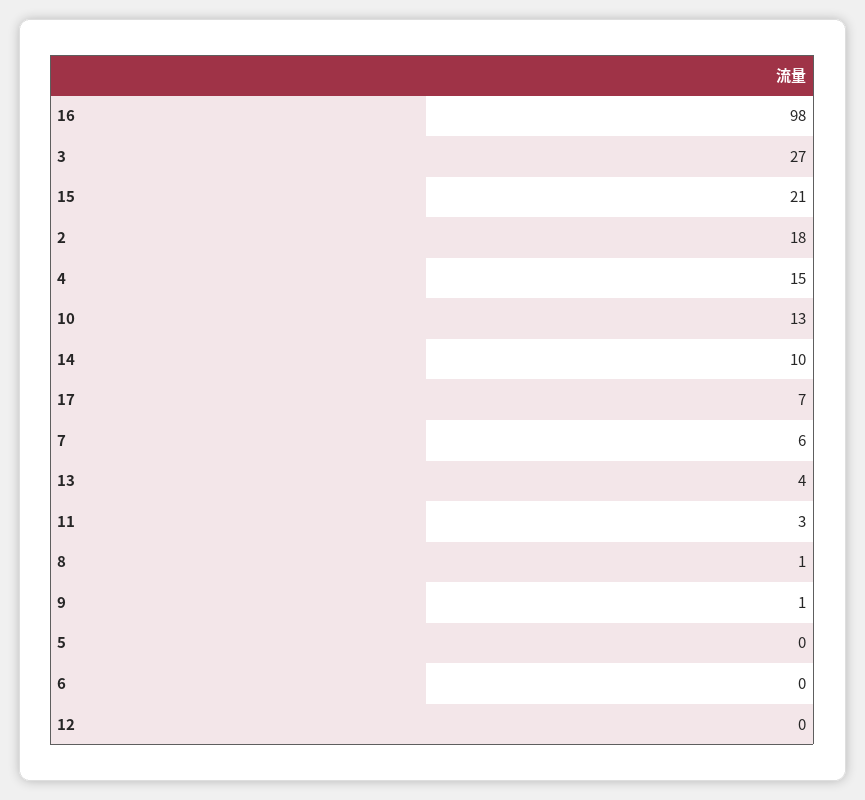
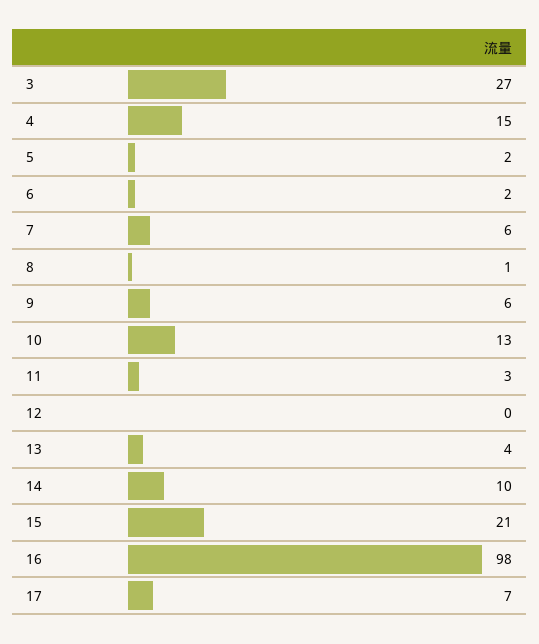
  {
    "16": 98,
    "3": 27,
    "15": 21,
-   "2": 18,
    "4": 15,
    "10": 13,
    "14": 10,
    "17": 7,
    "7": 6,
    "13": 4,
    "11": 3,
    "8": 1,
-   "9": 1,
+   "9": 6,
-   "5": 0,
+   "5": 2,
-   "6": 0,
+   "6": 2,
    "12": 0
  }

